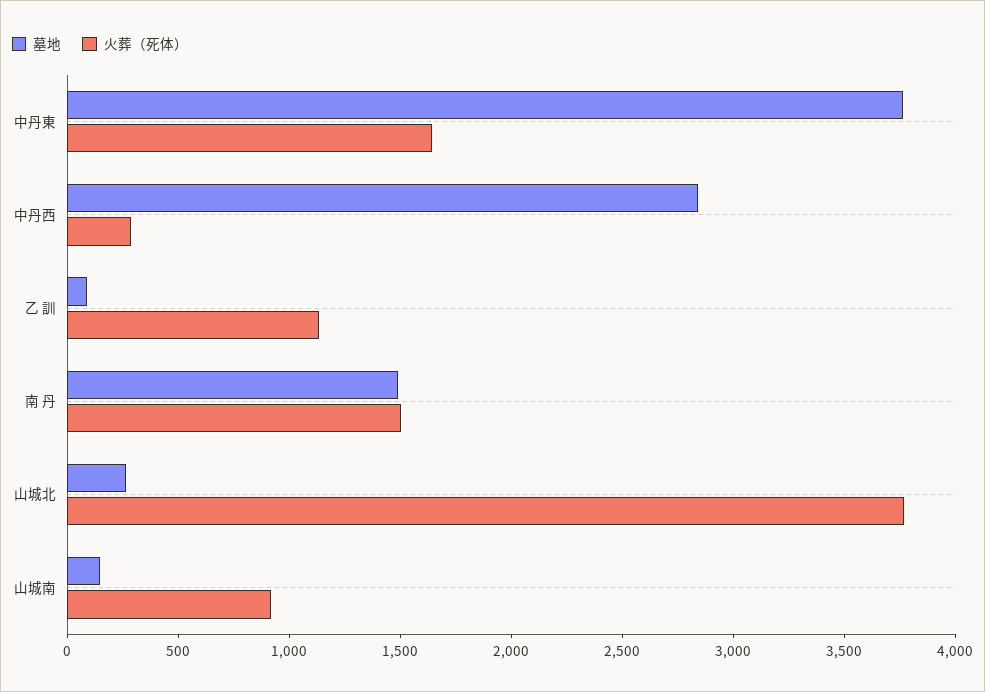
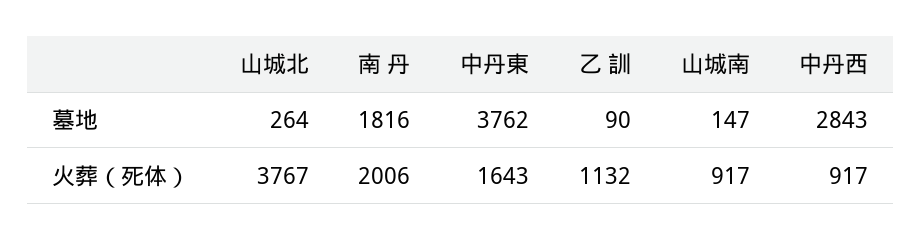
  {
    "墓地": {
      "中丹東": 3762,
      "中丹西": 2843,
      "乙 訓": 90,
-     "南 丹": 1500,
+     "南 丹": 1816,
      "山城北": 264,
      "山城南": 147
    },
    "火葬（死体）": {
      "中丹東": 1643,
-     "中丹西": 300,
+     "中丹西": 917,
      "乙 訓": 1132,
-     "南 丹": 1500,
+     "南 丹": 2006,
      "山城北": 3767,
      "山城南": 917
    }
  }

